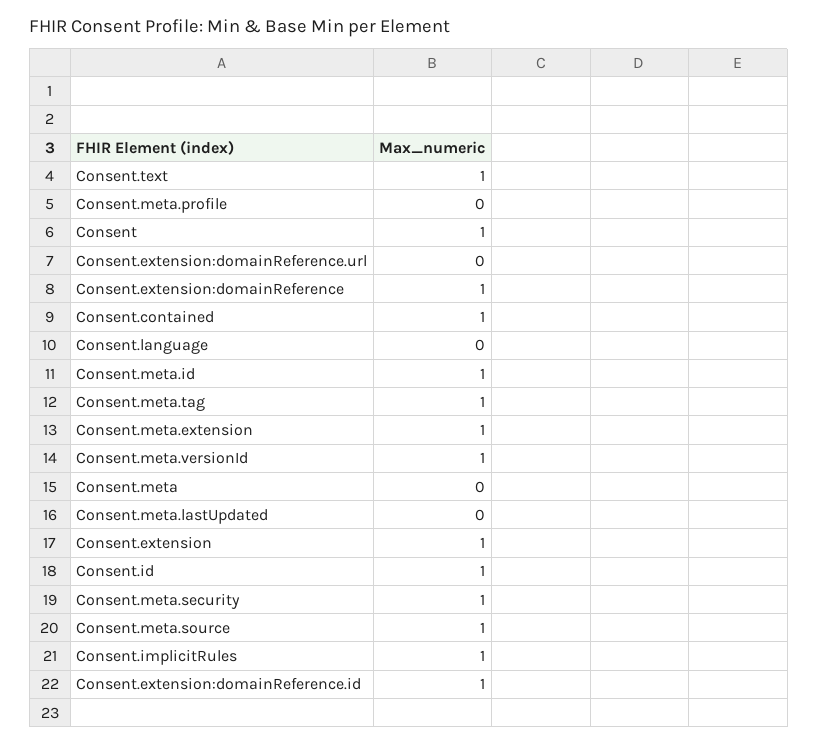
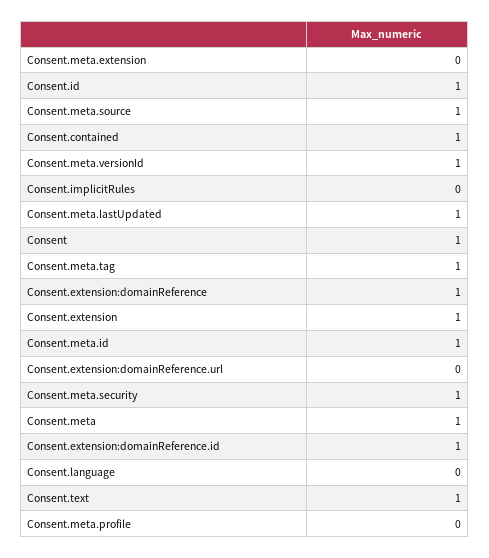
  {
    "Consent.text": 1,
    "Consent.meta.profile": 0,
    "Consent": 1,
    "Consent.extension:domainReference.url": 0,
    "Consent.extension:domainReference": 1,
    "Consent.contained": 1,
    "Consent.language": 0,
    "Consent.meta.id": 1,
    "Consent.meta.tag": 1,
-   "Consent.meta.extension": 1,
+   "Consent.meta.extension": 0,
    "Consent.meta.versionId": 1,
-   "Consent.meta": 0,
+   "Consent.meta": 1,
-   "Consent.meta.lastUpdated": 0,
+   "Consent.meta.lastUpdated": 1,
    "Consent.extension": 1,
    "Consent.id": 1,
    "Consent.meta.security": 1,
    "Consent.meta.source": 1,
-   "Consent.implicitRules": 1,
+   "Consent.implicitRules": 0,
    "Consent.extension:domainReference.id": 1
  }

